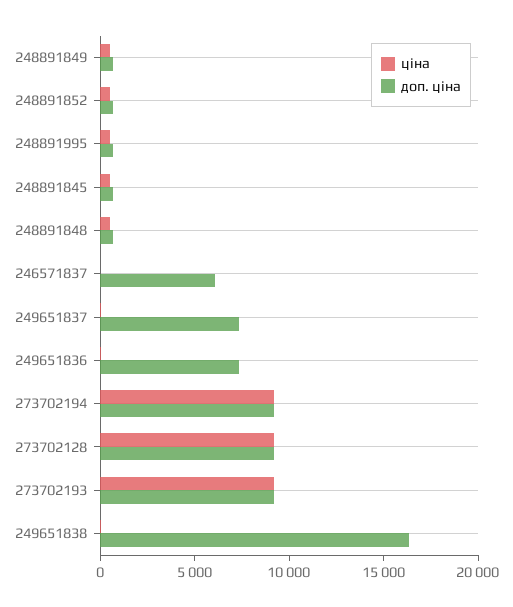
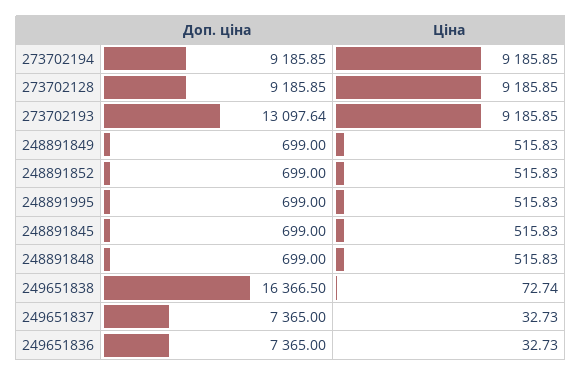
  {
    "ціна": {
      "248891849": 515.83,
      "248891852": 515.83,
      "248891995": 515.83,
      "248891845": 515.83,
      "248891848": 515.83,
-     "246571837": 0,
      "249651837": 32.73,
      "249651836": 32.73,
      "273702194": 9185.85,
      "273702128": 9185.85,
      "273702193": 9185.85,
      "249651838": 72.74
    },
    "доп. ціна": {
      "248891849": 699,
      "248891852": 699,
      "248891995": 699,
      "248891845": 699,
      "248891848": 699,
-     "246571837": 6000,
      "249651837": 7365,
      "249651836": 7365,
      "273702194": 9185.85,
      "273702128": 9185.85,
-     "273702193": 9000,
+     "273702193": 13097.64,
      "249651838": 16366.5
    }
  }

